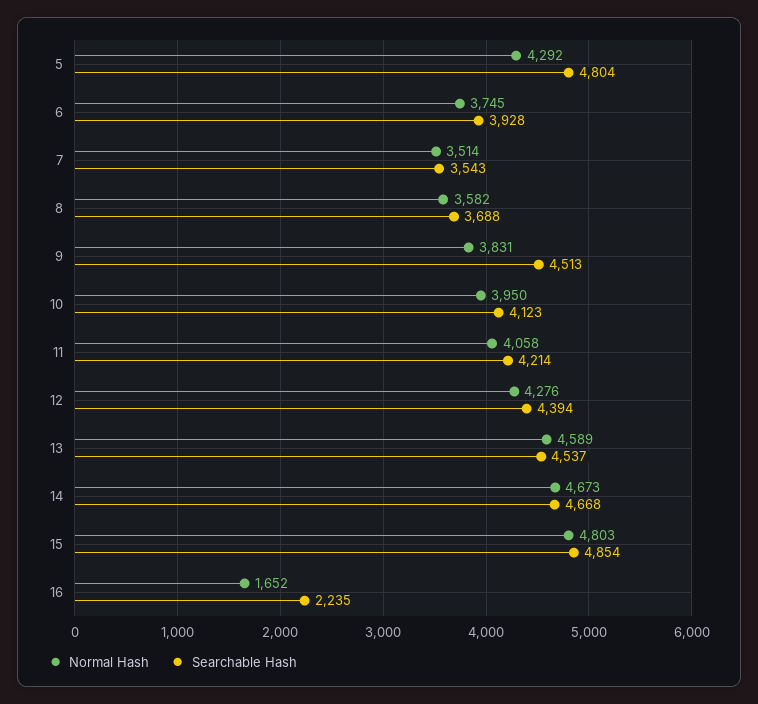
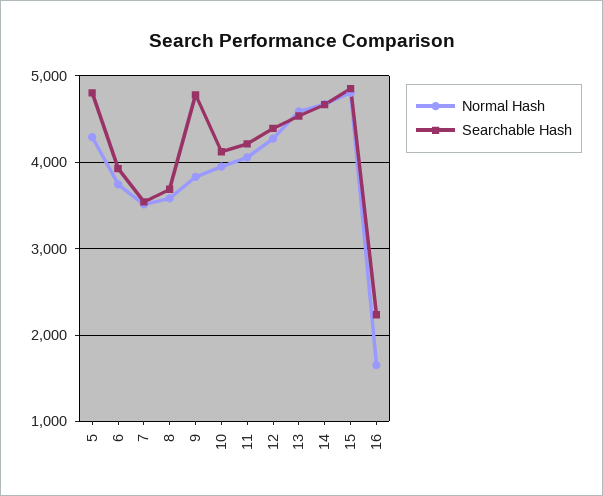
  {
    "Normal Hash": {
      "5": 4292,
      "6": 3745,
      "7": 3514,
      "8": 3582,
      "9": 3831,
      "10": 3950,
      "11": 4058,
      "12": 4276,
      "13": 4589,
      "14": 4673,
      "15": 4803,
      "16": 1652
    },
    "Searchable Hash": {
      "5": 4804,
      "6": 3928,
      "7": 3543,
      "8": 3688,
-     "9": 4513,
+     "9": 4800,
      "10": 4123,
      "11": 4214,
      "12": 4394,
      "13": 4537,
      "14": 4668,
      "15": 4854,
      "16": 2235
    }
  }

